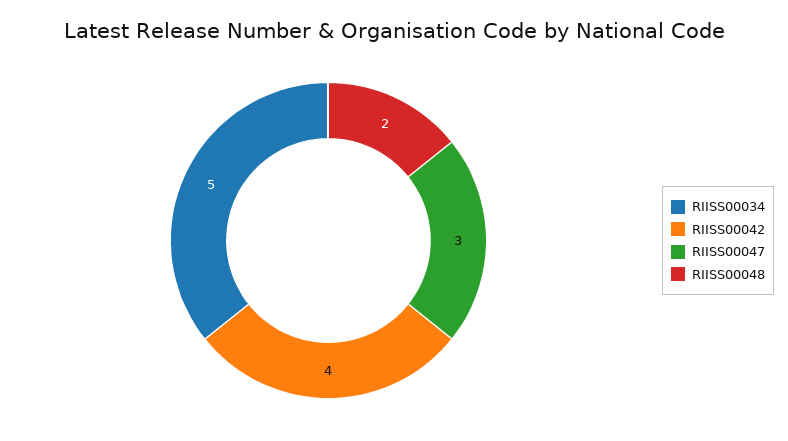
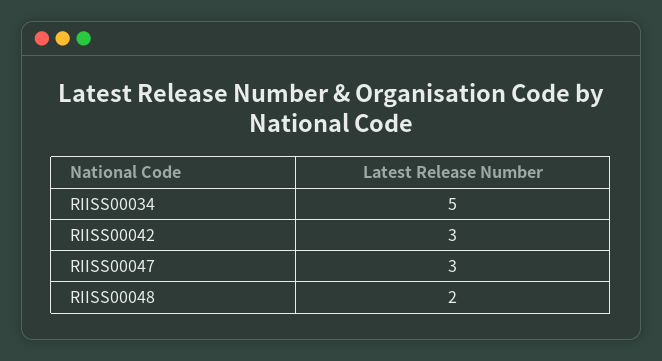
  {
    "RIISS00034": 5,
-   "RIISS00042": 4,
+   "RIISS00042": 3,
    "RIISS00047": 3,
    "RIISS00048": 2
  }

